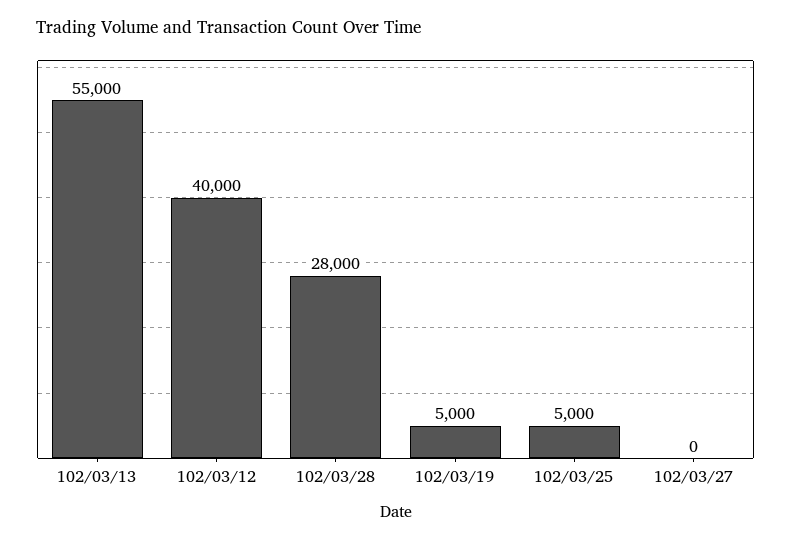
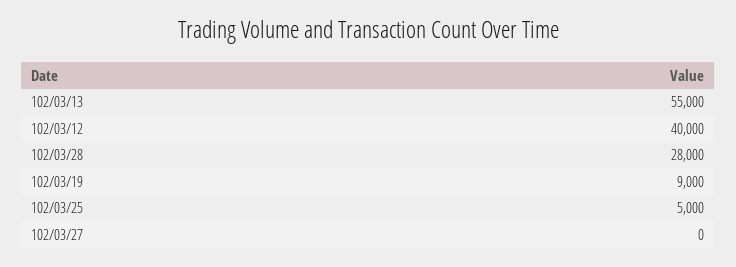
  {
    "102/03/13": 55000,
    "102/03/12": 40000,
    "102/03/28": 28000,
-   "102/03/19": 5000,
+   "102/03/19": 9000,
    "102/03/25": 5000,
    "102/03/27": 0
  }

